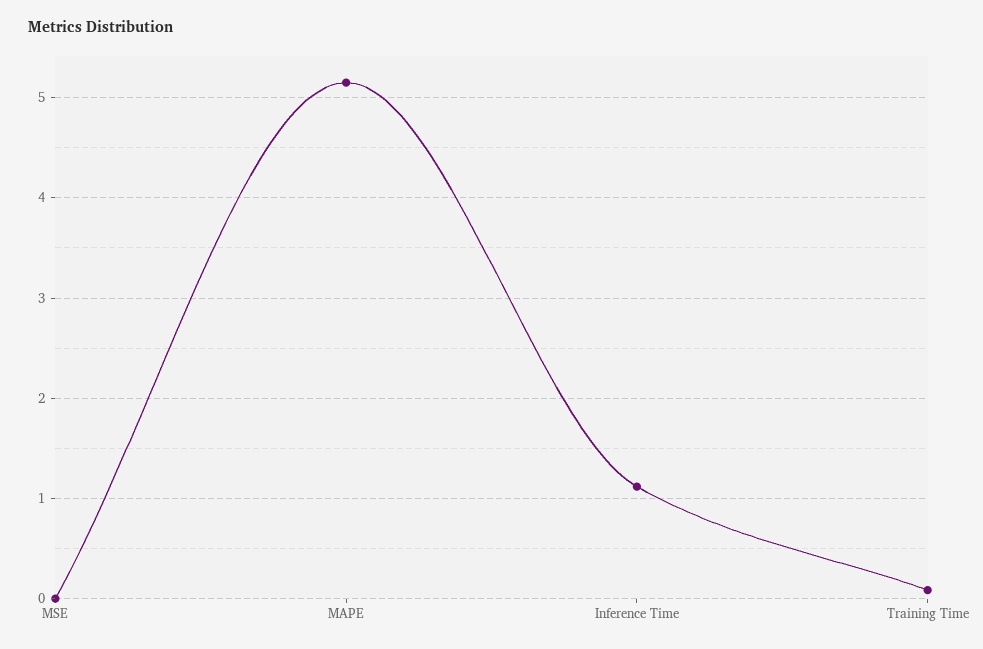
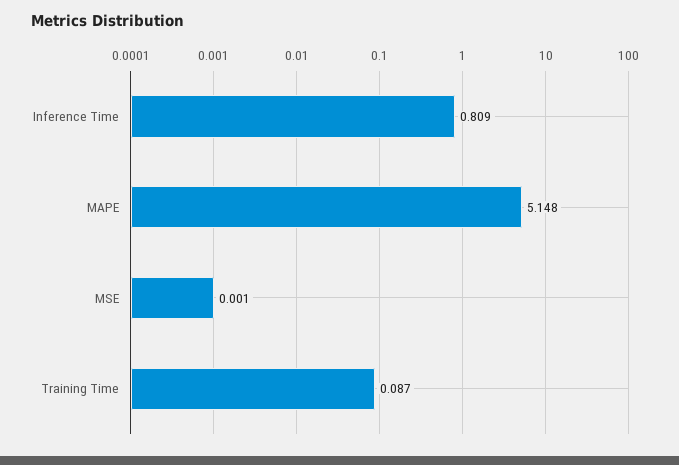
  {
    "MSE": 0.001,
    "MAPE": 5.148,
-   "Inference Time": 1.1,
+   "Inference Time": 0.809,
    "Training Time": 0.087
  }

